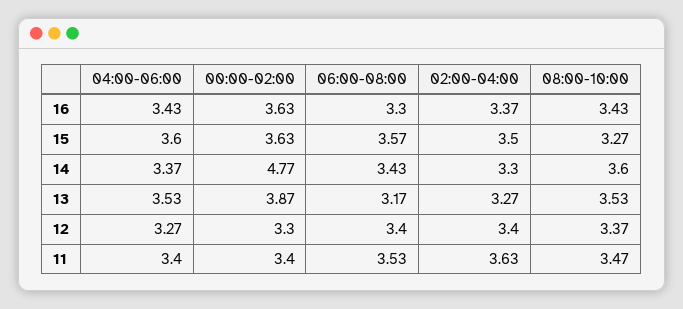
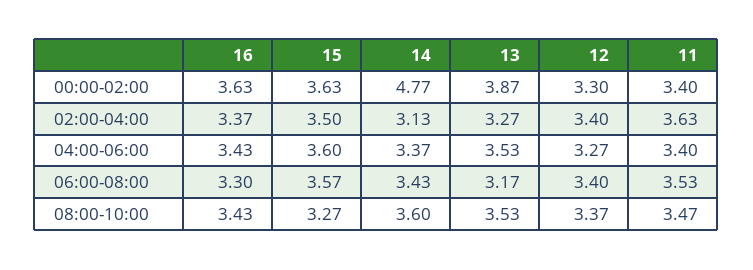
  {
    "04:00-06:00": {
      "16": 3.43,
      "15": 3.6,
      "14": 3.37,
      "13": 3.53,
      "12": 3.27,
      "11": 3.4
    },
    "00:00-02:00": {
      "16": 3.63,
      "15": 3.63,
      "14": 4.77,
      "13": 3.87,
      "12": 3.3,
      "11": 3.4
    },
    "06:00-08:00": {
      "16": 3.3,
      "15": 3.57,
      "14": 3.43,
      "13": 3.17,
      "12": 3.4,
      "11": 3.53
    },
    "02:00-04:00": {
      "16": 3.37,
      "15": 3.5,
-     "14": 3.3,
+     "14": 3.13,
      "13": 3.27,
      "12": 3.4,
      "11": 3.63
    },
    "08:00-10:00": {
      "16": 3.43,
      "15": 3.27,
      "14": 3.6,
      "13": 3.53,
      "12": 3.37,
      "11": 3.47
    }
  }

